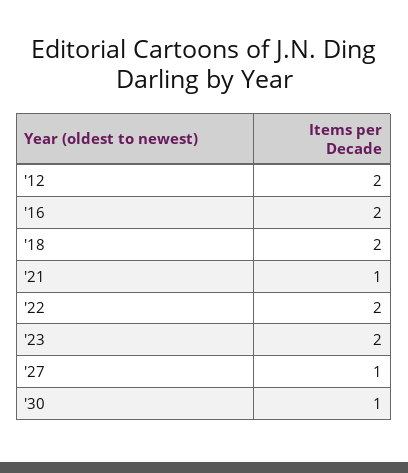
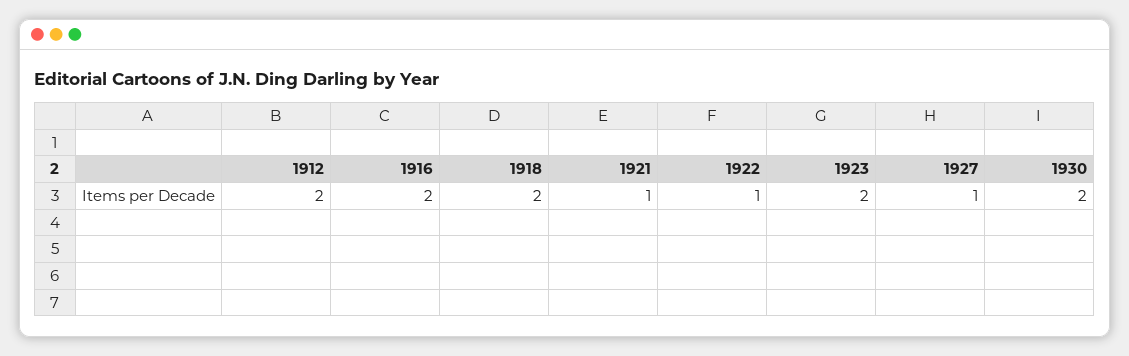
  {
    "'12": 2,
    "'16": 2,
    "'18": 2,
    "'21": 1,
-   "'22": 2,
+   "'22": 1,
    "'23": 2,
    "'27": 1,
-   "'30": 1
+   "'30": 2
  }

